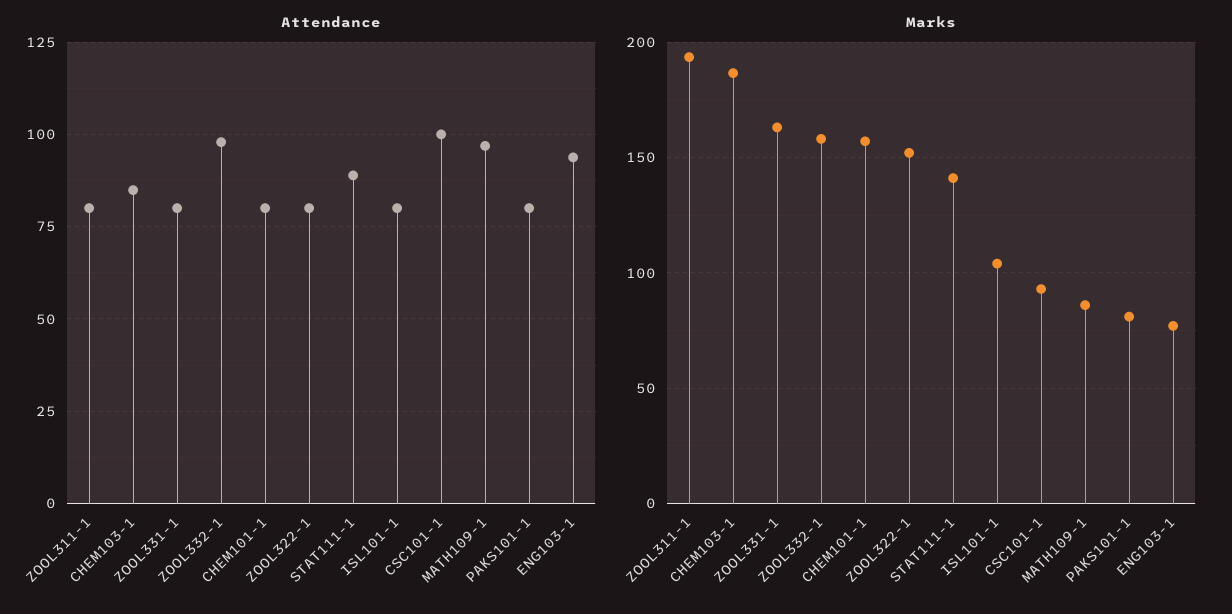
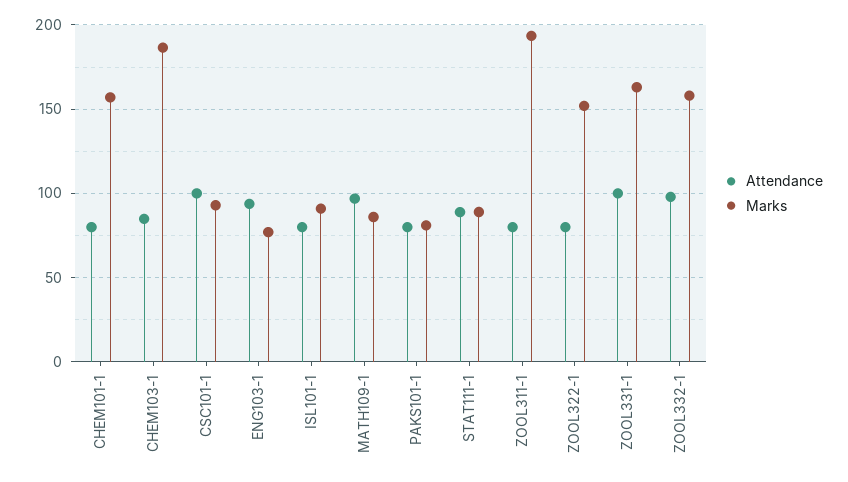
  {
    "Attendance": {
      "ZOOL311-1": 80,
      "CHEM103-1": 85,
-     "ZOOL331-1": 80,
+     "ZOOL331-1": 100,
      "ZOOL332-1": 97.5,
      "CHEM101-1": 80,
      "ZOOL322-1": 80,
      "STAT111-1": 90,
      "ISL101-1": 80,
      "CSC101-1": 100,
      "MATH109-1": 97.5,
      "PAKS101-1": 80,
      "ENG103-1": 95
    },
    "Marks": {
      "ZOOL311-1": 195,
      "CHEM103-1": 185,
      "ZOOL331-1": 165,
      "ZOOL332-1": 160,
      "CHEM101-1": 155,
      "ZOOL322-1": 150,
-     "STAT111-1": 140,
+     "STAT111-1": 90,
-     "ISL101-1": 105,
+     "ISL101-1": 90,
      "CSC101-1": 95,
      "MATH109-1": 85,
      "PAKS101-1": 80,
      "ENG103-1": 75
    }
  }

